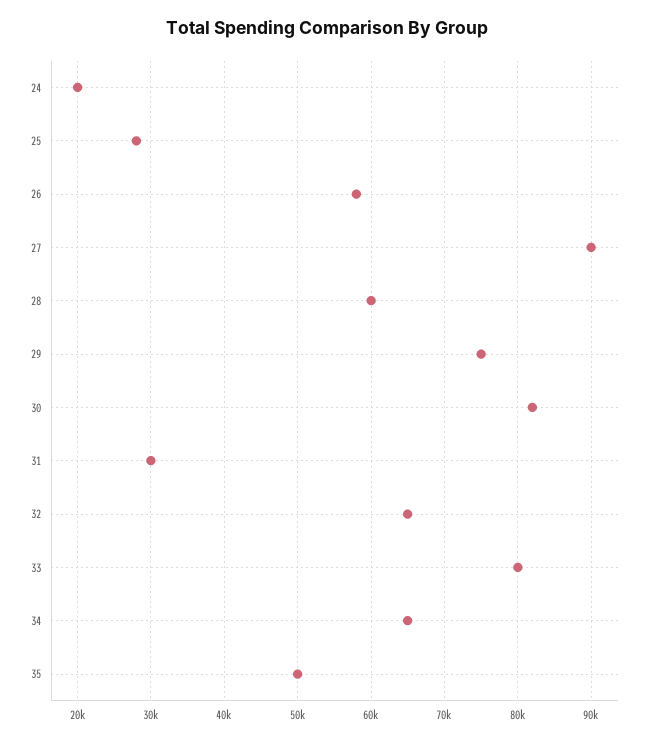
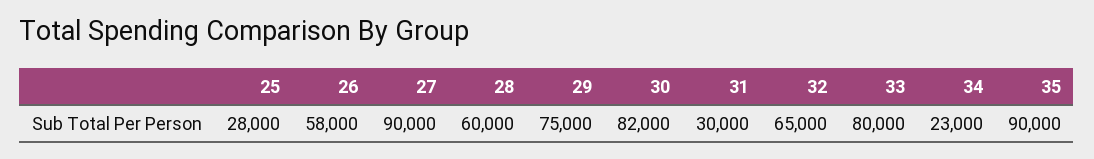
  {
-   "24": 20000,
    "25": 28000,
    "26": 58000,
    "27": 90000,
    "28": 60000,
    "29": 75000,
    "30": 82000,
    "31": 30000,
    "32": 65000,
    "33": 80000,
-   "34": 65000,
+   "34": 23000,
-   "35": 50000
+   "35": 90000
  }

